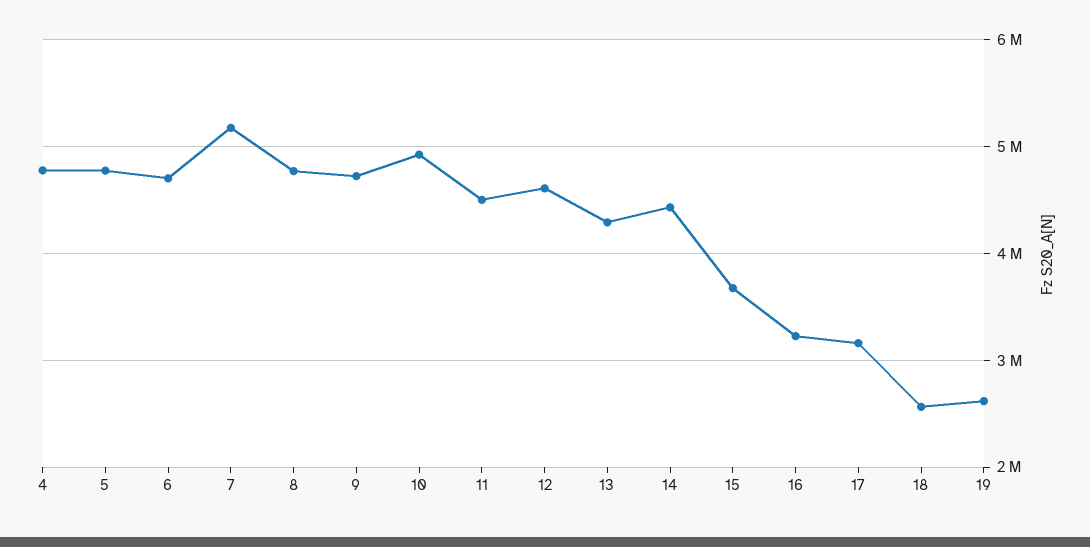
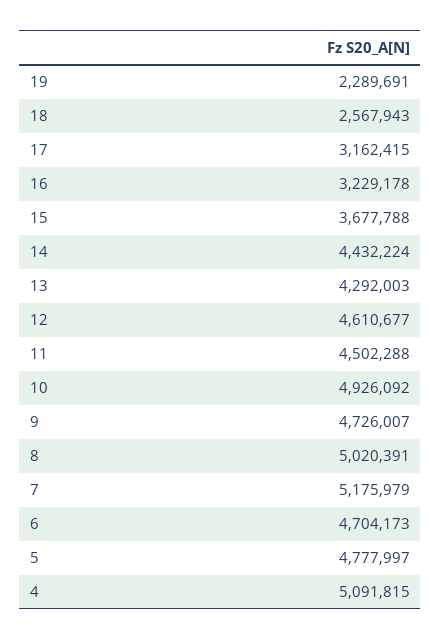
  {
-   "4": 4800000,
+   "4": 5091815,
    "5": 4777997,
    "6": 4704173,
    "7": 5175979,
-   "8": 4800000,
+   "8": 5020391,
    "9": 4726007,
    "10": 4926092,
    "11": 4502288,
    "12": 4610677,
    "13": 4292003,
    "14": 4432224,
    "15": 3677788,
    "16": 3229178,
    "17": 3162415,
    "18": 2567943,
-   "19": 2600000
+   "19": 2289691
  }

